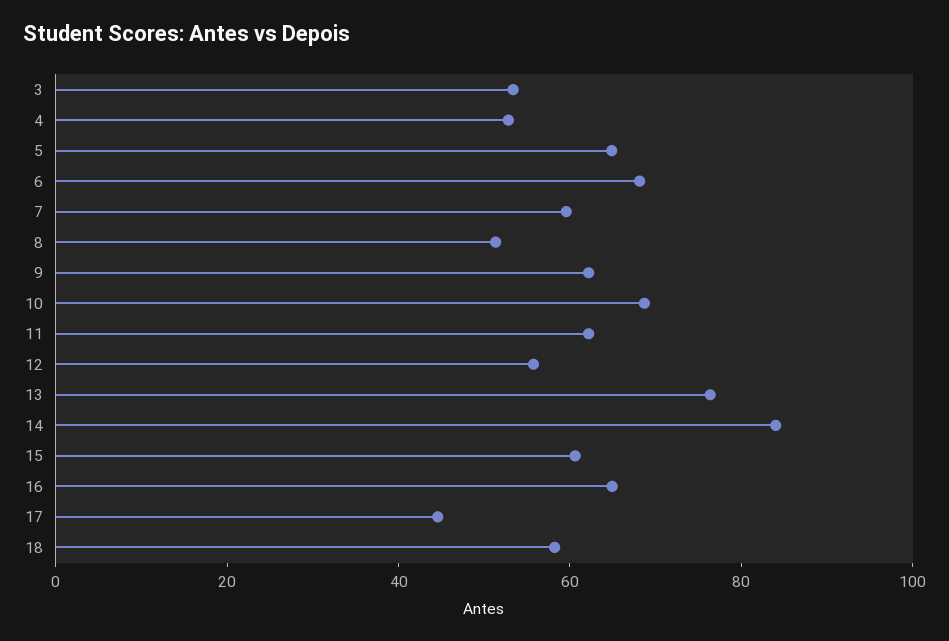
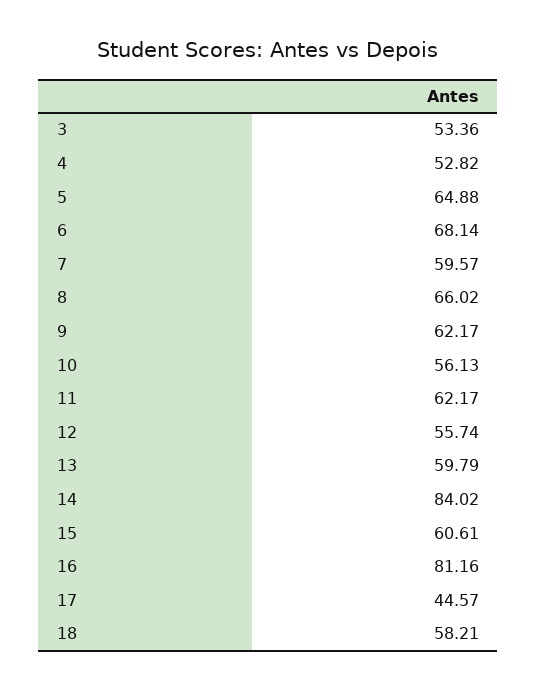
  {
    "3": 53.36,
    "4": 52.82,
    "5": 64.88,
    "6": 68.14,
    "7": 59.57,
-   "8": 50,
+   "8": 66.02,
    "9": 62.17,
-   "10": 70,
+   "10": 56.13,
    "11": 62.17,
    "12": 55.74,
-   "13": 75,
+   "13": 59.79,
    "14": 84.02,
    "15": 60.61,
-   "16": 65,
+   "16": 81.16,
    "17": 44.57,
    "18": 58.21
  }

